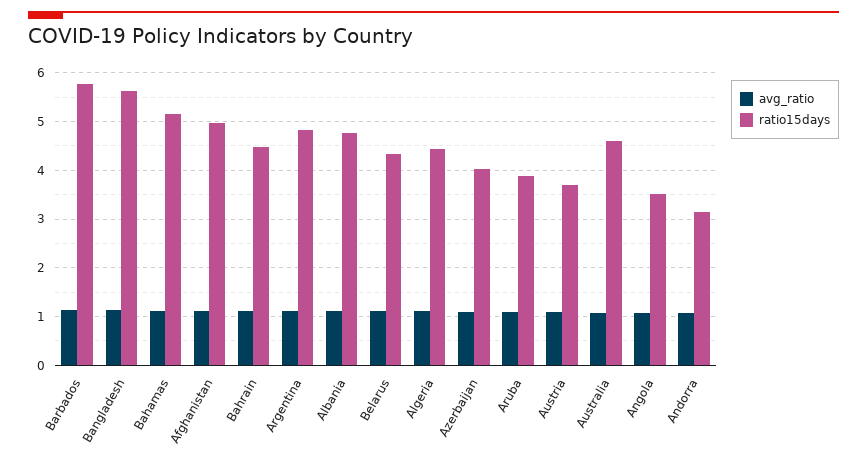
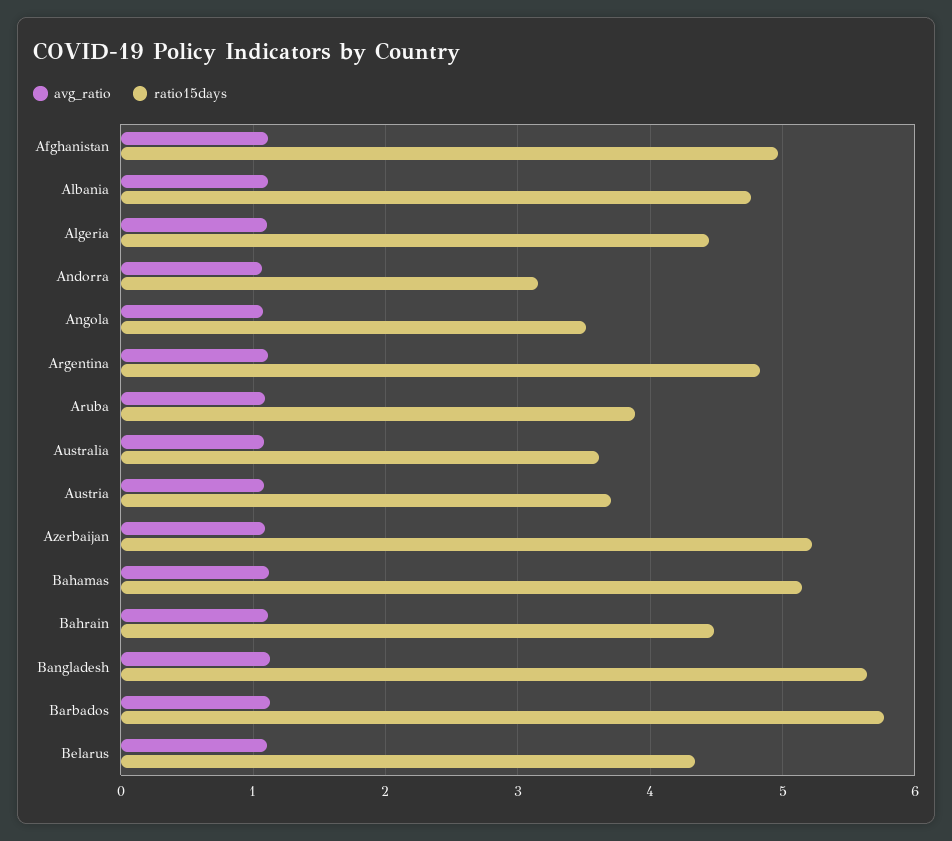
  {
    "avg_ratio": {
      "Barbados": 1.1,
      "Bangladesh": 1.1,
      "Bahamas": 1.1,
      "Afghanistan": 1.1,
      "Bahrain": 1.1,
      "Argentina": 1.1,
      "Albania": 1.1,
      "Belarus": 1.1,
      "Algeria": 1.1,
      "Azerbaijan": 1.1,
      "Aruba": 1.1,
      "Austria": 1.1,
      "Australia": 1.1,
      "Angola": 1.1,
      "Andorra": 1.1
    },
    "ratio15days": {
      "Barbados": 5.8,
      "Bangladesh": 5.6,
      "Bahamas": 5.1,
      "Afghanistan": 5,
      "Bahrain": 4.5,
      "Argentina": 4.8,
      "Albania": 4.8,
      "Belarus": 4.3,
      "Algeria": 4.4,
-     "Azerbaijan": 4,
+     "Azerbaijan": 5.2,
      "Aruba": 3.9,
      "Austria": 3.7,
-     "Australia": 4.6,
+     "Australia": 3.6,
      "Angola": 3.5,
      "Andorra": 3.2
    }
  }

